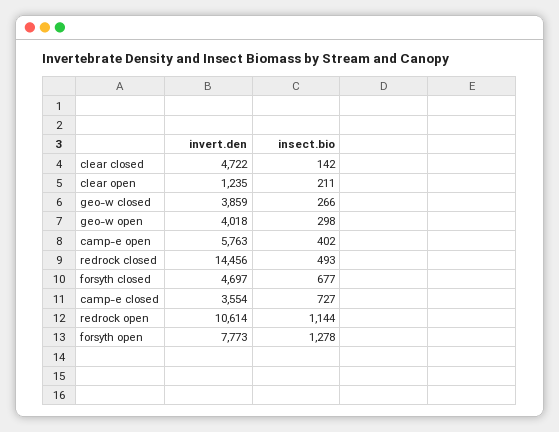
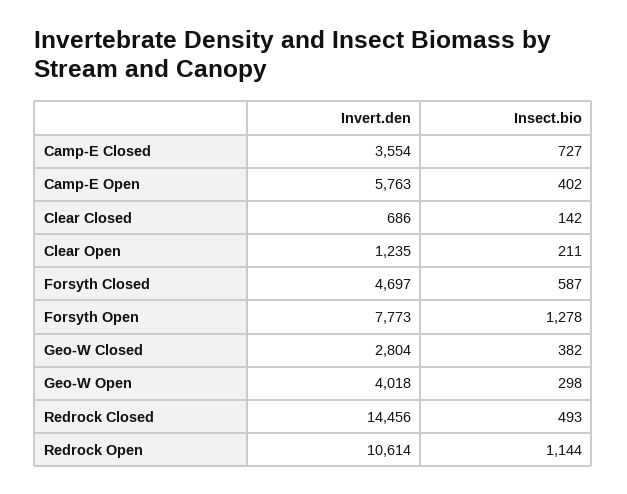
  {
    "invert.den": {
-     "clear closed": 4722,
+     "clear closed": 686,
      "clear open": 1235,
-     "geo-w closed": 3859,
+     "geo-w closed": 2804,
      "geo-w open": 4018,
      "camp-e open": 5763,
      "redrock closed": 14456,
      "forsyth closed": 4697,
      "camp-e closed": 3554,
      "redrock open": 10614,
      "forsyth open": 7773
    },
    "insect.bio": {
      "clear closed": 142,
      "clear open": 211,
-     "geo-w closed": 266,
+     "geo-w closed": 382,
      "geo-w open": 298,
      "camp-e open": 402,
      "redrock closed": 493,
-     "forsyth closed": 677,
+     "forsyth closed": 587,
      "camp-e closed": 727,
      "redrock open": 1144,
      "forsyth open": 1278
    }
  }

